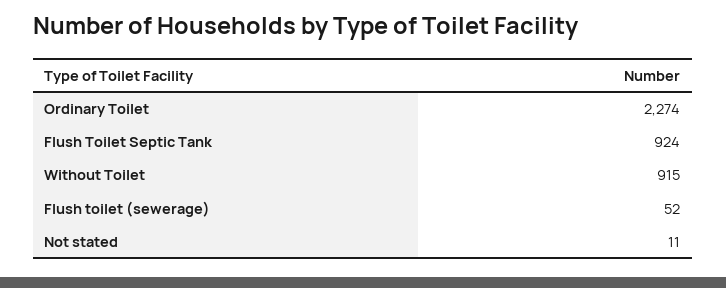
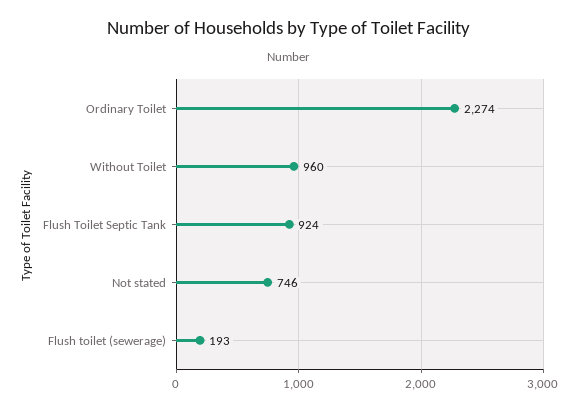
  {
    "Ordinary Toilet": 2274,
    "Flush Toilet Septic Tank": 924,
-   "Without Toilet": 915,
+   "Without Toilet": 960,
-   "Flush toilet (sewerage)": 52,
+   "Flush toilet (sewerage)": 193,
-   "Not stated": 11
+   "Not stated": 746
  }

